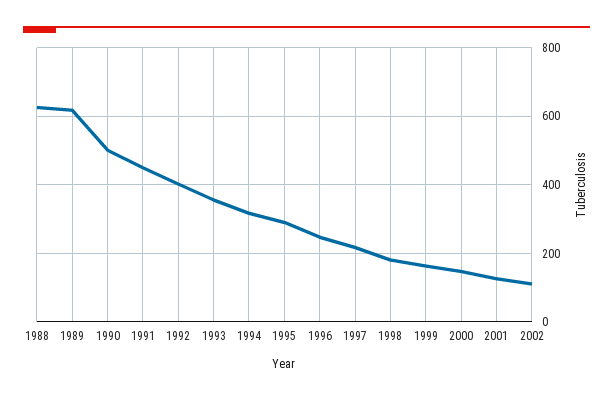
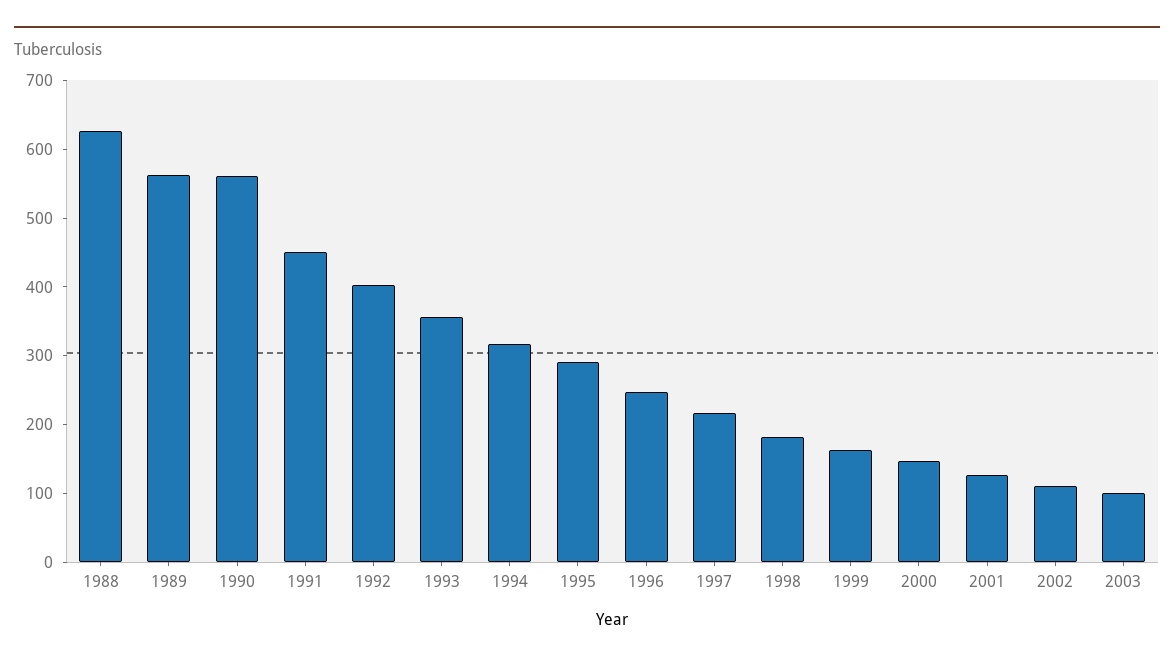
  {
    "1988": 620,
-   "1989": 620,
+   "1989": 560,
-   "1990": 500,
+   "1990": 560,
    "1991": 460,
    "1992": 400,
    "1993": 360,
    "1994": 320,
    "1995": 300,
    "1996": 240,
    "1997": 220,
    "1998": 180,
    "1999": 160,
    "2000": 140,
    "2001": 120,
-   "2002": 120
+   "2002": 120,
+   "2003": 100
  }

